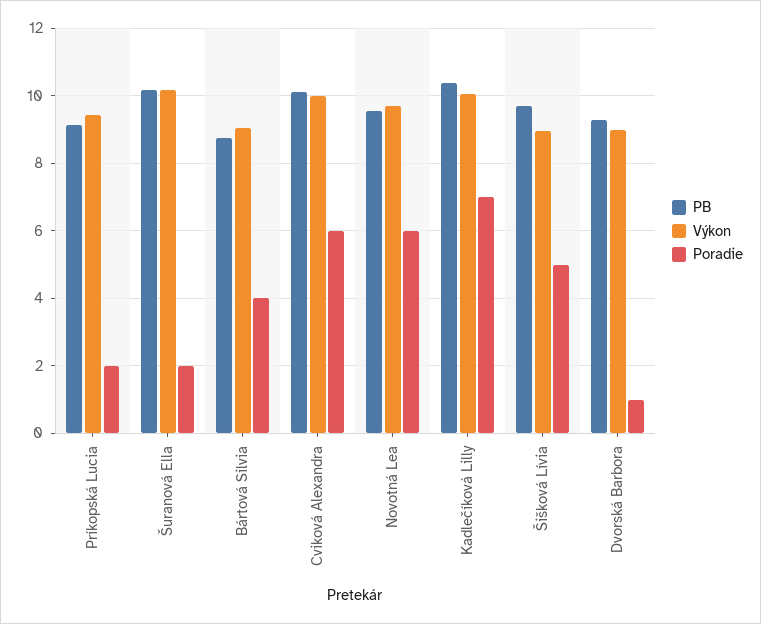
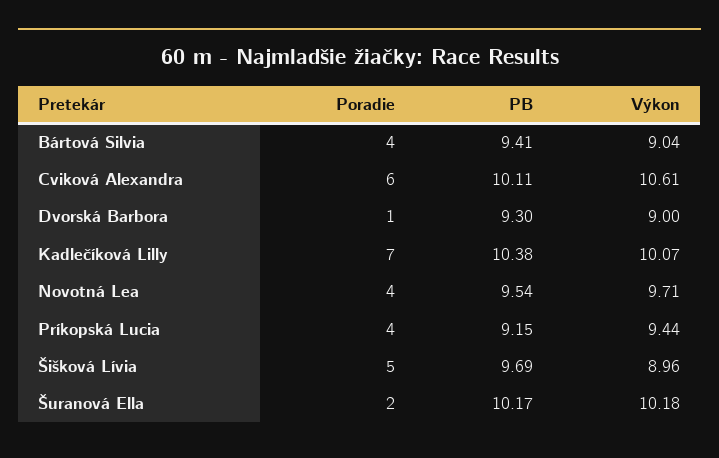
  {
    "PB": {
      "Príkopská Lucia": 9.15,
      "Šuranová Ella": 10.17,
-     "Bártová Silvia": 8.8,
+     "Bártová Silvia": 9.41,
      "Cviková Alexandra": 10.11,
      "Novotná Lea": 9.54,
      "Kadlečíková Lilly": 10.38,
      "Šišková Lívia": 9.69,
      "Dvorská Barbora": 9.3
    },
    "Výkon": {
      "Príkopská Lucia": 9.44,
      "Šuranová Ella": 10.18,
      "Bártová Silvia": 9.04,
-     "Cviková Alexandra": 10,
+     "Cviková Alexandra": 10.61,
      "Novotná Lea": 9.71,
      "Kadlečíková Lilly": 10.07,
      "Šišková Lívia": 8.96,
      "Dvorská Barbora": 9
    },
    "Poradie": {
-     "Príkopská Lucia": 2,
+     "Príkopská Lucia": 4,
      "Šuranová Ella": 2,
      "Bártová Silvia": 4,
      "Cviková Alexandra": 6,
-     "Novotná Lea": 6,
+     "Novotná Lea": 4,
      "Kadlečíková Lilly": 7,
      "Šišková Lívia": 5,
      "Dvorská Barbora": 1
    }
  }

